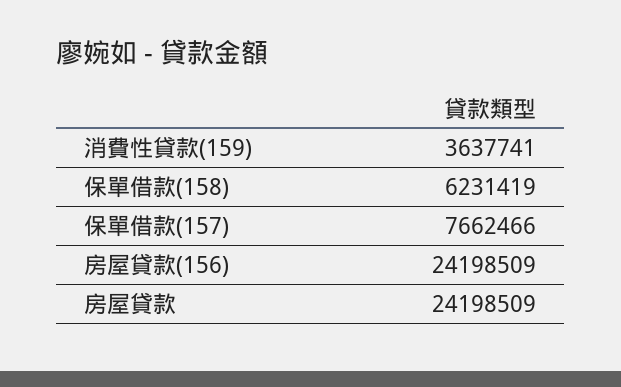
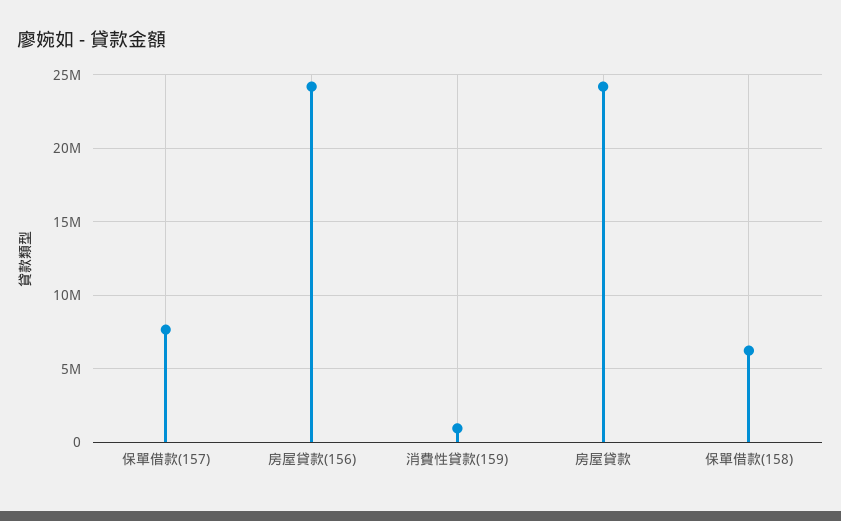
  {
-   "消費性貸款(159)": 3637741,
+   "消費性貸款(159)": 1000000,
    "保單借款(158)": 6231419,
    "保單借款(157)": 7662466,
    "房屋貸款(156)": 24198509,
    "房屋貸款": 24198509
  }

